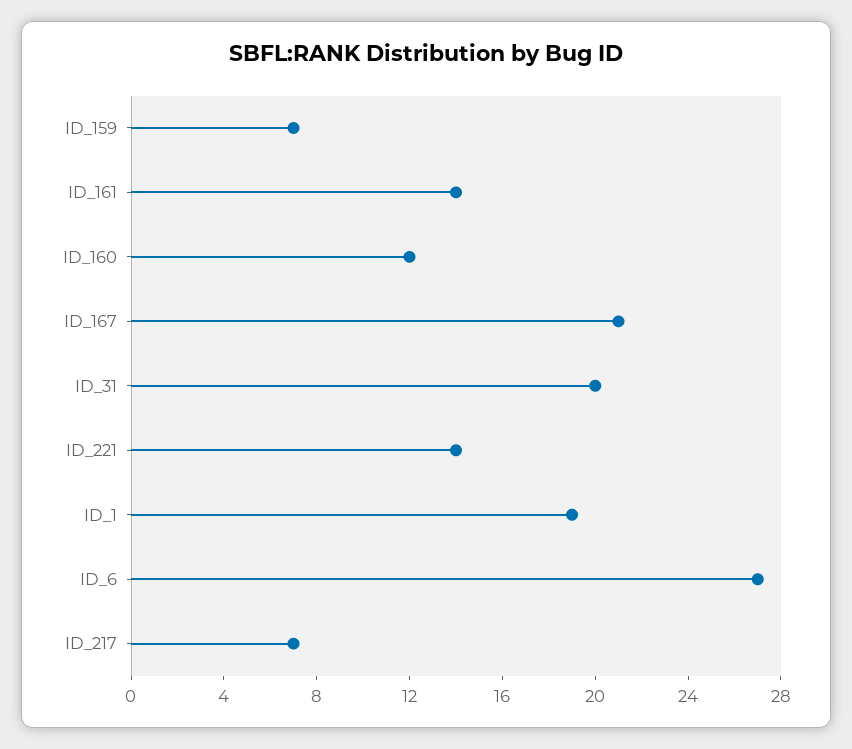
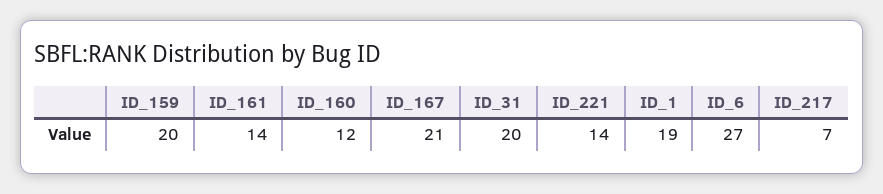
  {
-   "ID_159": 7,
+   "ID_159": 20,
    "ID_161": 14,
    "ID_160": 12,
    "ID_167": 21,
    "ID_31": 20,
    "ID_221": 14,
    "ID_1": 19,
    "ID_6": 27,
    "ID_217": 7
  }

